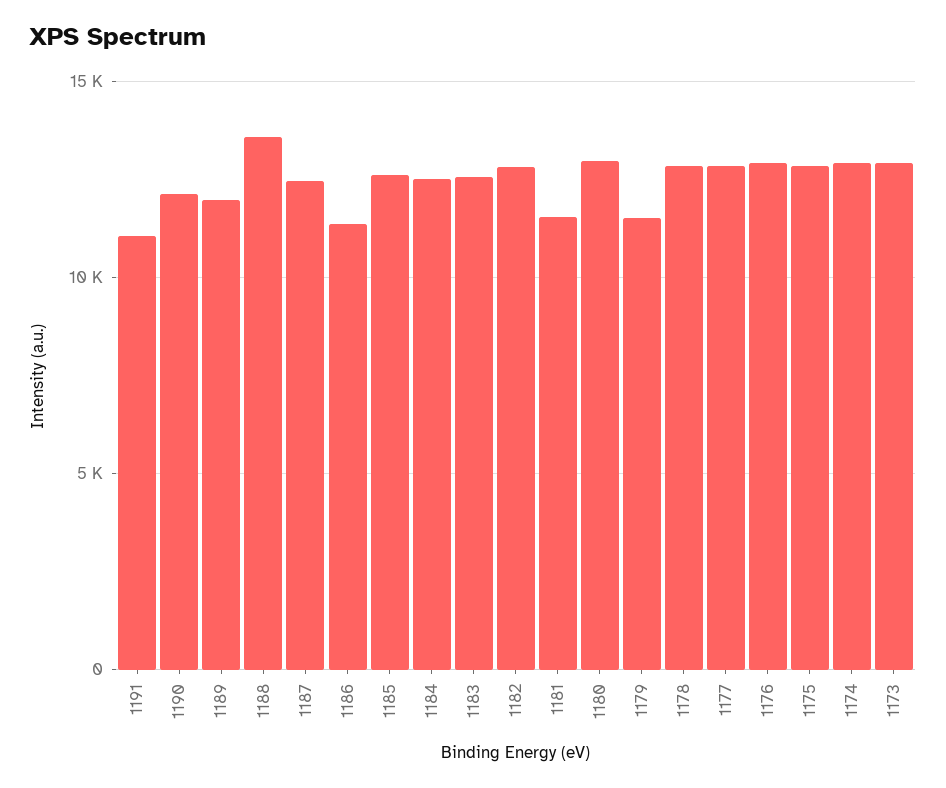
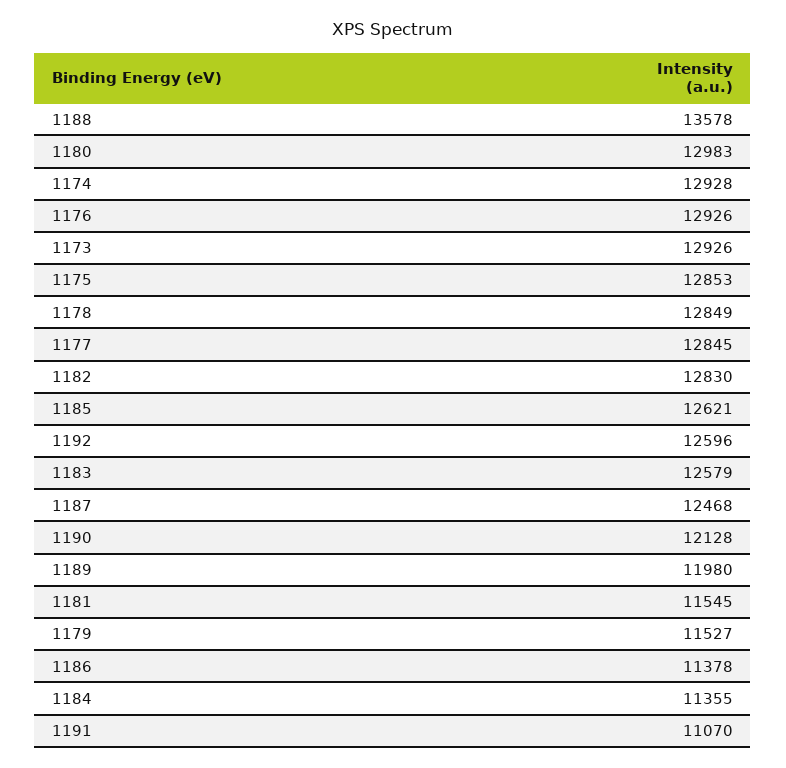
  {
    "1191": 11070,
    "1190": 12128,
    "1189": 11980,
    "1188": 13578,
    "1187": 12468,
    "1186": 11378,
    "1185": 12621,
-   "1184": 12500,
+   "1184": 11355,
    "1183": 12579,
    "1182": 12830,
    "1181": 11545,
    "1180": 12983,
    "1179": 11527,
    "1178": 12849,
    "1177": 12845,
    "1176": 12926,
    "1175": 12853,
    "1174": 12928,
-   "1173": 12926
+   "1173": 12926,
+   "1192": 12596
  }

